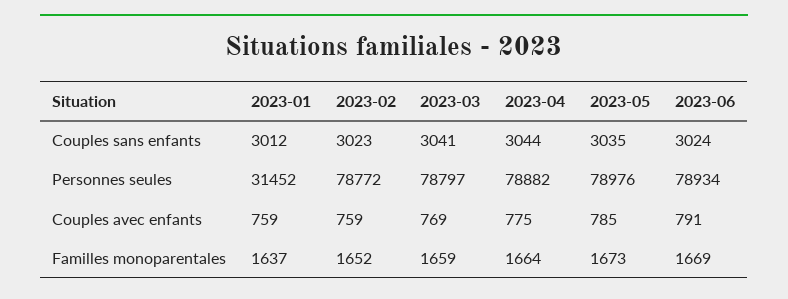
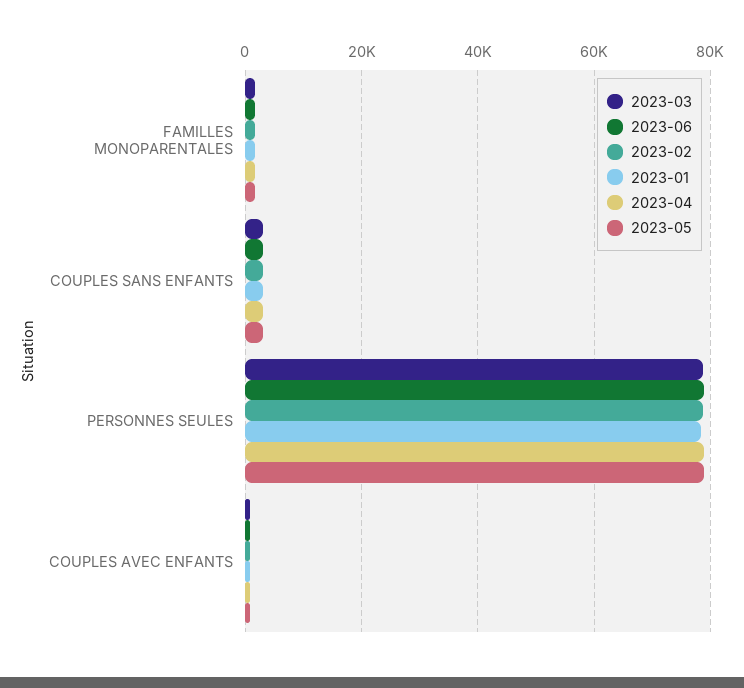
  {
    "2023-01": {
      "Couples sans enfants": 3012,
-     "Personnes seules": 31452,
+     "Personnes seules": 78000,
      "Couples avec enfants": 759,
      "Familles monoparentales": 1637
    },
    "2023-02": {
      "Couples sans enfants": 3023,
      "Personnes seules": 78772,
      "Couples avec enfants": 759,
      "Familles monoparentales": 1652
    },
    "2023-03": {
      "Couples sans enfants": 3041,
      "Personnes seules": 78797,
      "Couples avec enfants": 769,
      "Familles monoparentales": 1659
    },
    "2023-04": {
      "Couples sans enfants": 3044,
      "Personnes seules": 78882,
      "Couples avec enfants": 775,
      "Familles monoparentales": 1664
    },
    "2023-05": {
      "Couples sans enfants": 3035,
      "Personnes seules": 78976,
      "Couples avec enfants": 785,
      "Familles monoparentales": 1673
    },
    "2023-06": {
      "Couples sans enfants": 3024,
      "Personnes seules": 78934,
      "Couples avec enfants": 791,
      "Familles monoparentales": 1669
    }
  }

